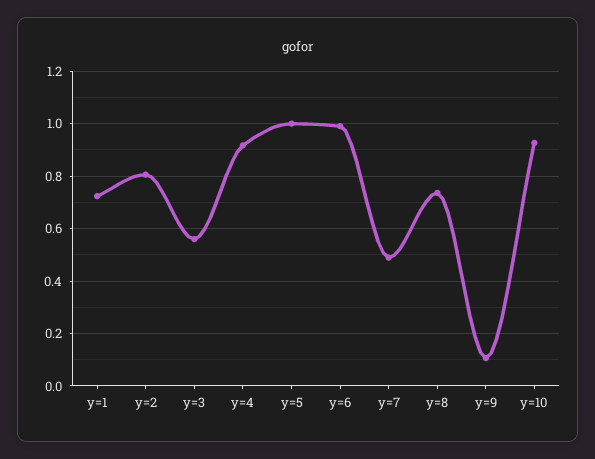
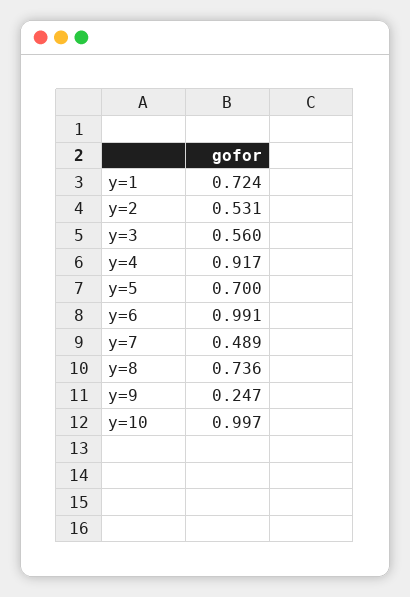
  {
    "y=1": 0.724,
-   "y=2": 0.8,
+   "y=2": 0.531,
    "y=3": 0.56,
    "y=4": 0.917,
-   "y=5": 1,
+   "y=5": 0.7,
    "y=6": 0.991,
    "y=7": 0.489,
    "y=8": 0.736,
-   "y=9": 0.1,
+   "y=9": 0.247,
-   "y=10": 0.925
+   "y=10": 0.997
  }

